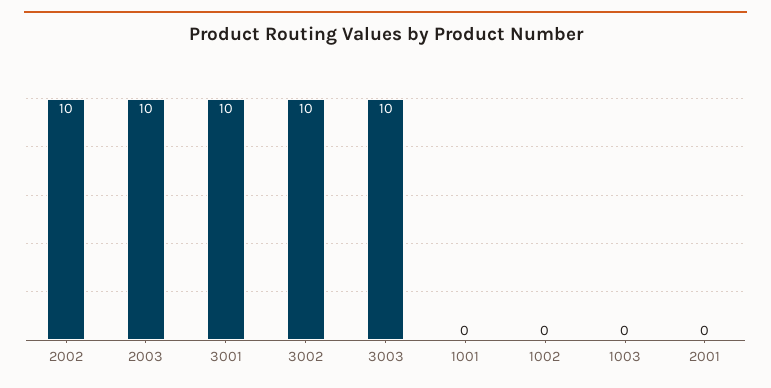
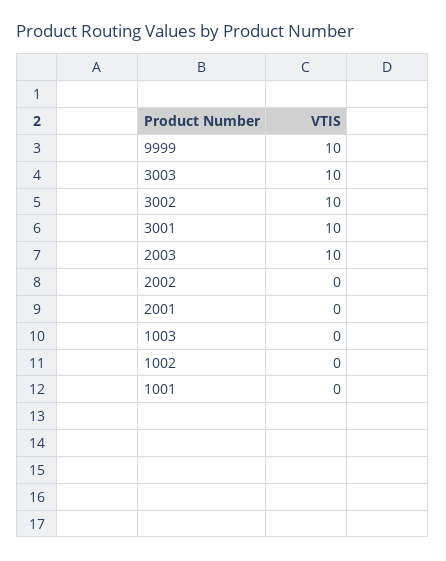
  {
-   "2002": 10,
+   "2002": 0,
    "2003": 10,
    "3001": 10,
    "3002": 10,
    "3003": 10,
    "1001": 0,
    "1002": 0,
    "1003": 0,
-   "2001": 0
+   "2001": 0,
+   "9999": 10
  }

